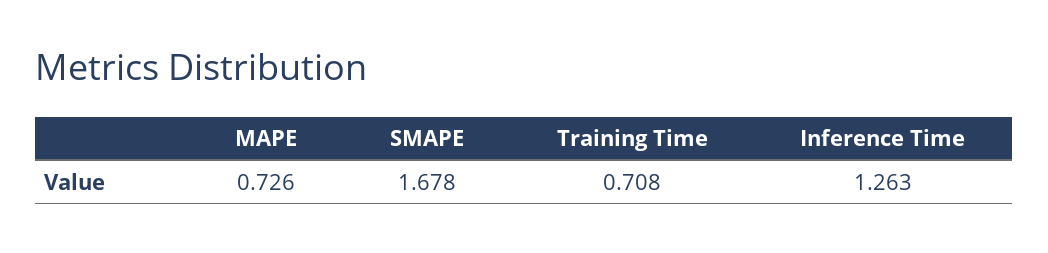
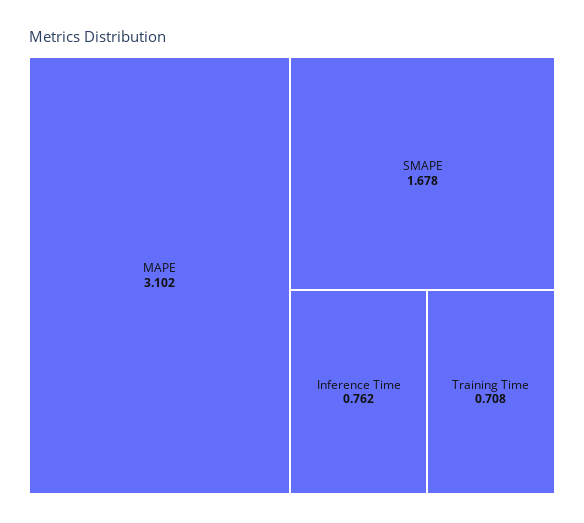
  {
-   "MAPE": 0.726,
+   "MAPE": 3.102,
    "SMAPE": 1.678,
    "Training Time": 0.708,
-   "Inference Time": 1.263
+   "Inference Time": 0.762
  }

